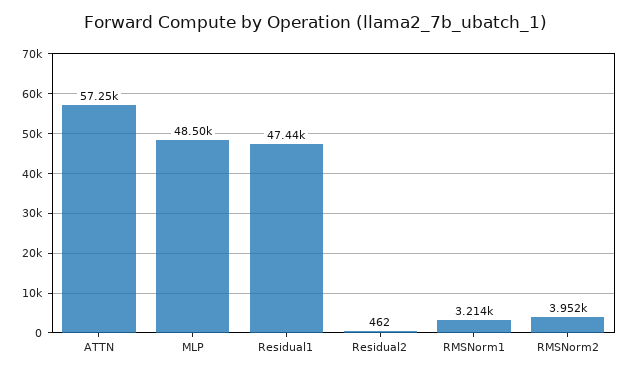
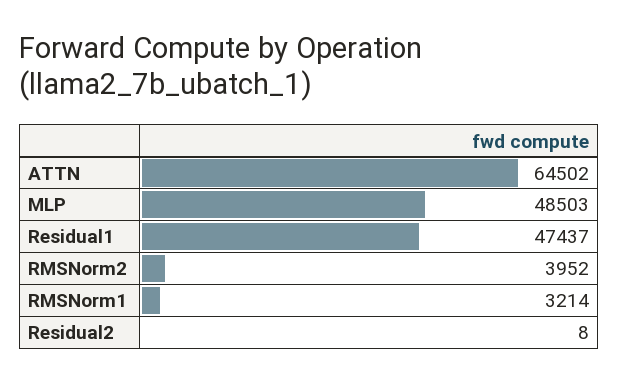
  {
-   "ATTN": 57250,
+   "ATTN": 64502,
    "MLP": 48503,
    "Residual1": 47437,
-   "Residual2": 462,
+   "Residual2": 8,
    "RMSNorm1": 3214,
    "RMSNorm2": 3952
  }

